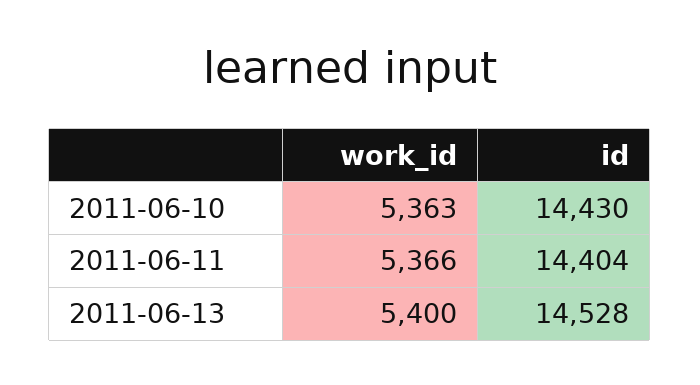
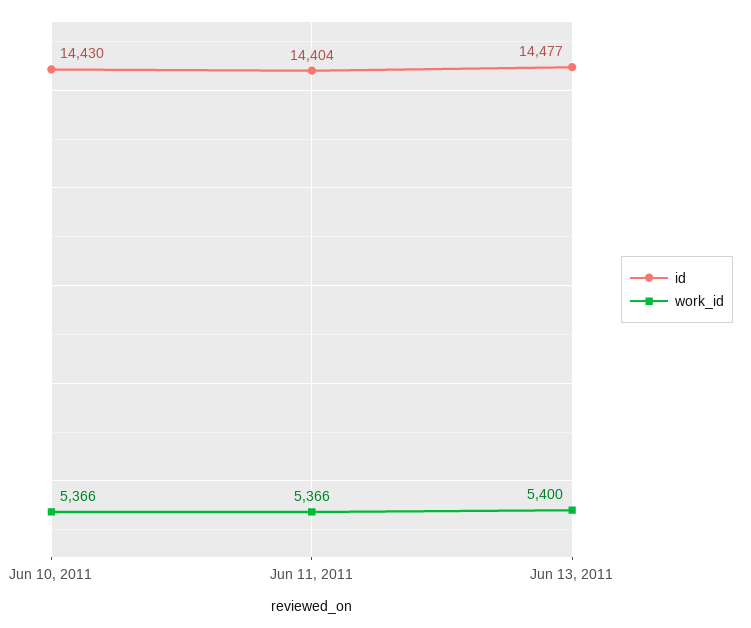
  {
    "work_id": {
-     "2011-06-10": 5363,
+     "2011-06-10": 5366,
      "2011-06-11": 5366,
      "2011-06-13": 5400
    },
    "id": {
      "2011-06-10": 14430,
      "2011-06-11": 14404,
-     "2011-06-13": 14528
+     "2011-06-13": 14477
    }
  }

